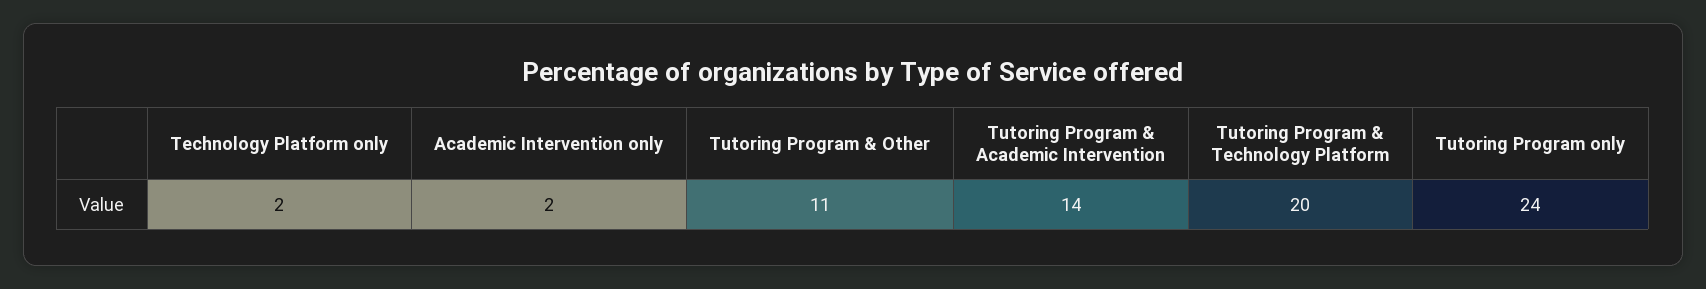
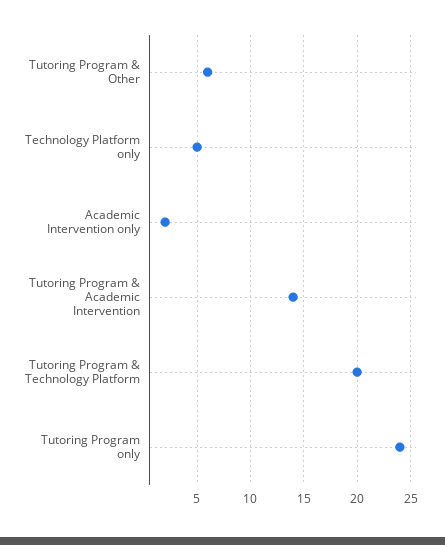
  {
-   "Technology Platform only": 2,
+   "Technology Platform only": 5,
    "Academic Intervention only": 2,
-   "Tutoring Program & Other": 11,
+   "Tutoring Program & Other": 6,
    "Tutoring Program & Academic Intervention": 14,
    "Tutoring Program & Technology Platform": 20,
    "Tutoring Program only": 24
  }

